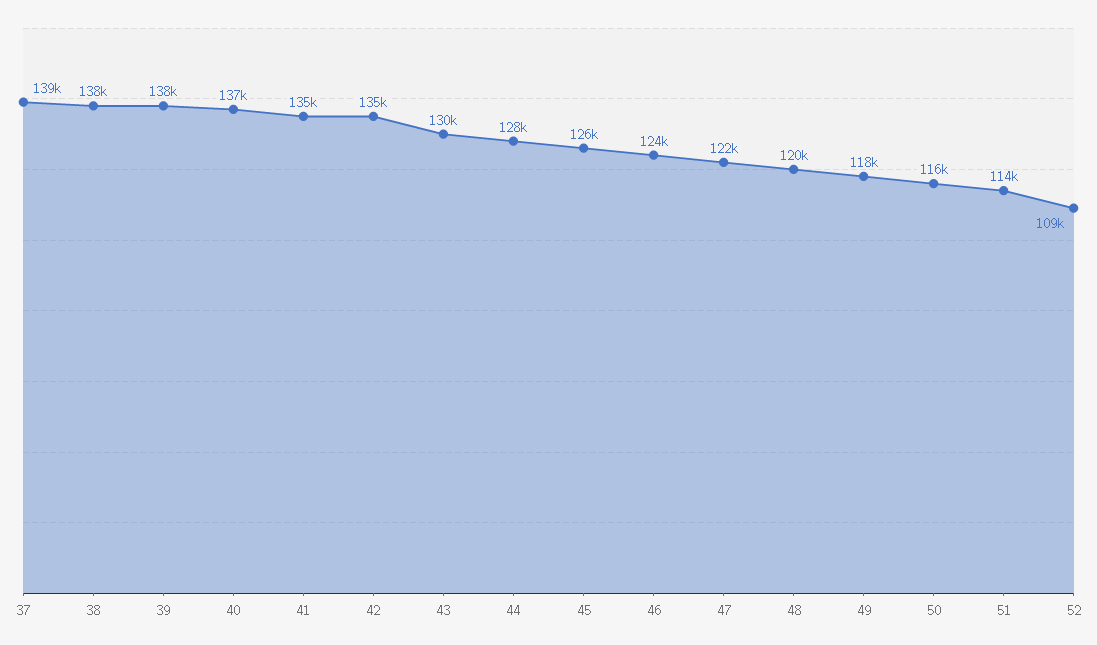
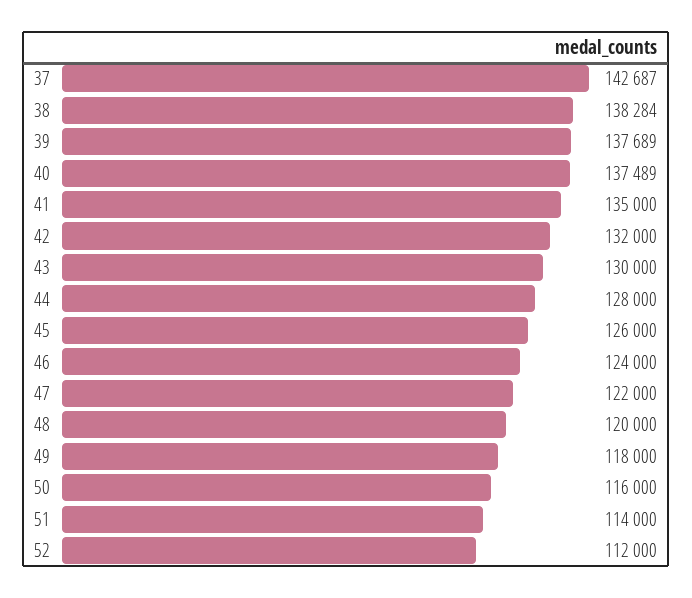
  {
-   "37": 139000,
+   "37": 142687,
    "38": 138284,
    "39": 137689,
    "40": 137489,
    "41": 135000,
-   "42": 135000,
+   "42": 132000,
    "43": 130000,
    "44": 128000,
    "45": 126000,
    "46": 124000,
    "47": 122000,
    "48": 120000,
    "49": 118000,
    "50": 116000,
    "51": 114000,
-   "52": 109000
+   "52": 112000
  }

